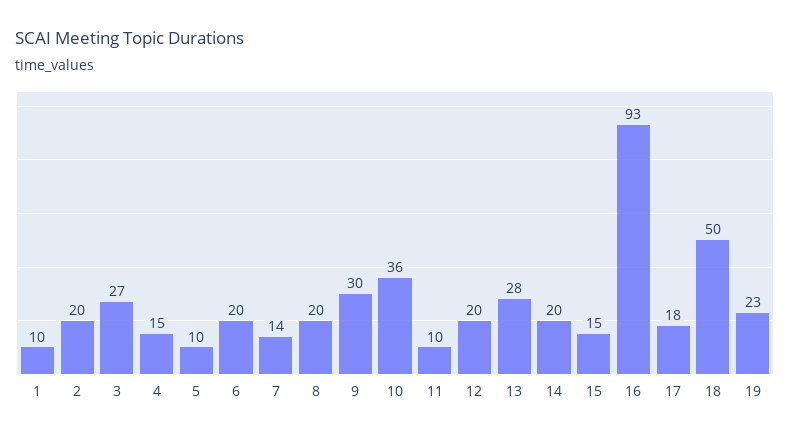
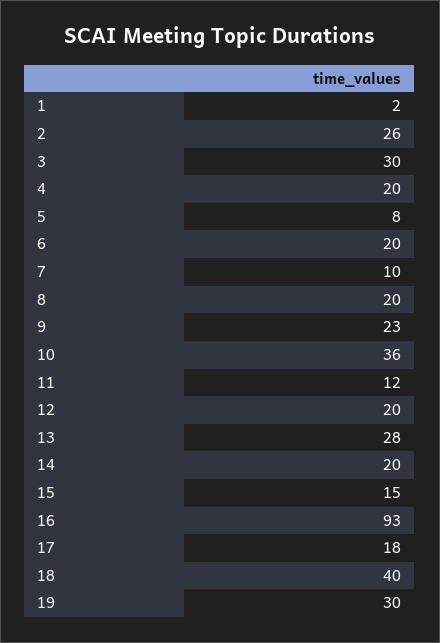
  {
-   "1": 10,
+   "1": 2,
-   "2": 20,
+   "2": 26,
-   "3": 27,
+   "3": 30,
-   "4": 15,
+   "4": 20,
-   "5": 10,
+   "5": 8,
    "6": 20,
-   "7": 14,
+   "7": 10,
    "8": 20,
-   "9": 30,
+   "9": 23,
    "10": 36,
-   "11": 10,
+   "11": 12,
    "12": 20,
    "13": 28,
    "14": 20,
    "15": 15,
    "16": 93,
    "17": 18,
-   "18": 50,
+   "18": 40,
-   "19": 23
+   "19": 30
  }

